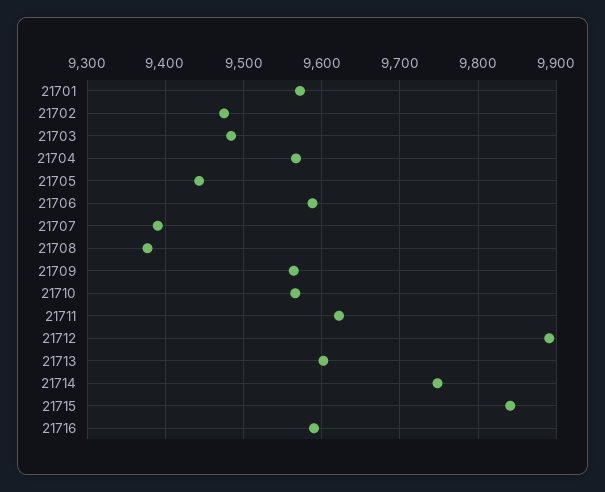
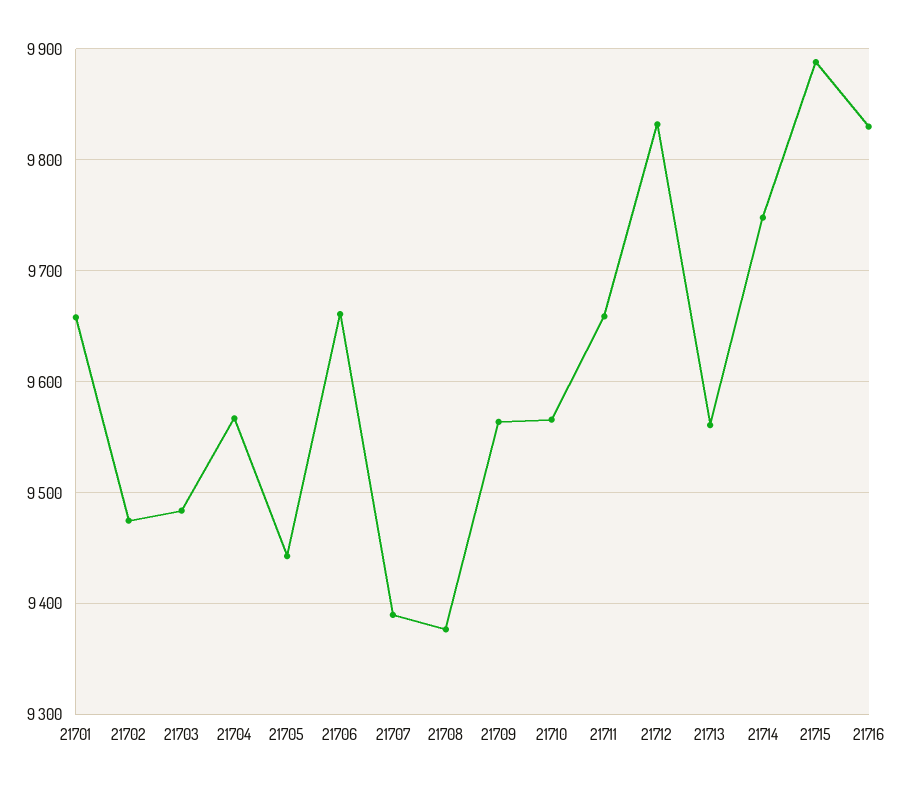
  {
-   "21701": 9570,
+   "21701": 9660,
    "21702": 9480,
    "21703": 9480,
    "21704": 9570,
    "21705": 9440,
-   "21706": 9590,
+   "21706": 9660,
    "21707": 9390,
    "21708": 9380,
    "21709": 9560,
    "21710": 9570,
-   "21711": 9620,
+   "21711": 9660,
-   "21712": 9890,
+   "21712": 9830,
-   "21713": 9600,
+   "21713": 9560,
    "21714": 9750,
-   "21715": 9840,
+   "21715": 9890,
-   "21716": 9590
+   "21716": 9830
  }

